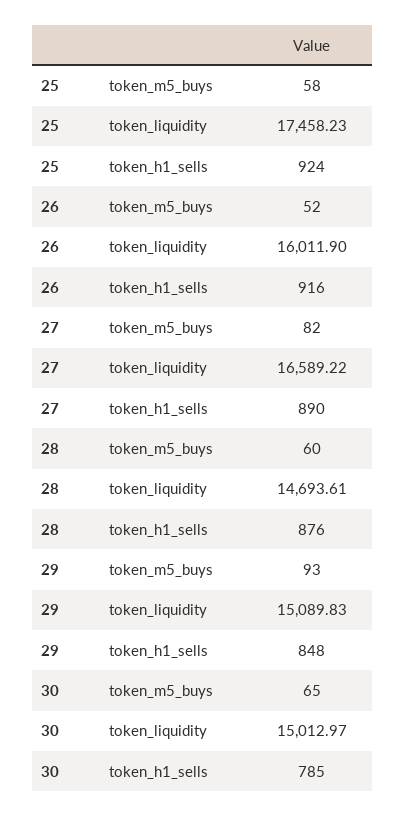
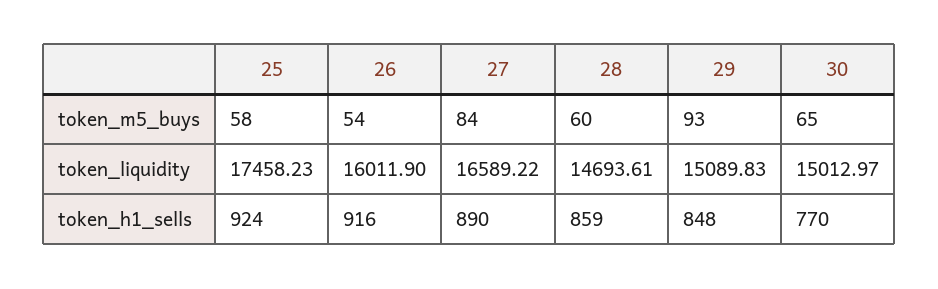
  {
    "25": {
      "token_m5_buys": 58,
      "token_liquidity": 17458.23,
      "token_h1_sells": 924
    },
    "26": {
-     "token_m5_buys": 52,
+     "token_m5_buys": 54,
      "token_liquidity": 16011.9,
      "token_h1_sells": 916
    },
    "27": {
-     "token_m5_buys": 82,
+     "token_m5_buys": 84,
      "token_liquidity": 16589.22,
      "token_h1_sells": 890
    },
    "28": {
      "token_m5_buys": 60,
      "token_liquidity": 14693.61,
-     "token_h1_sells": 876
+     "token_h1_sells": 859
    },
    "29": {
      "token_m5_buys": 93,
      "token_liquidity": 15089.83,
      "token_h1_sells": 848
    },
    "30": {
      "token_m5_buys": 65,
      "token_liquidity": 15012.97,
-     "token_h1_sells": 785
+     "token_h1_sells": 770
    }
  }

